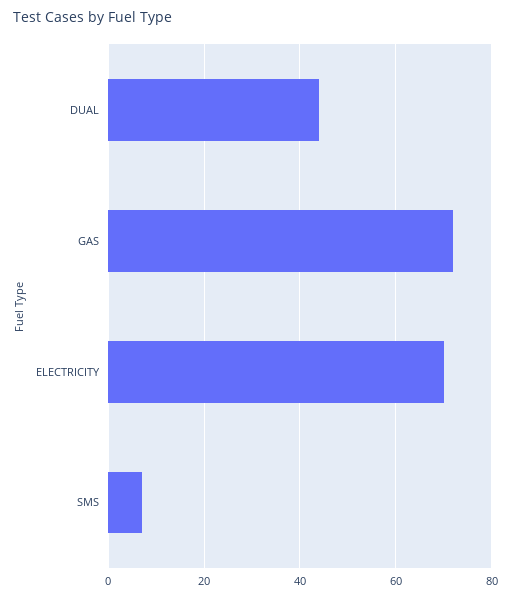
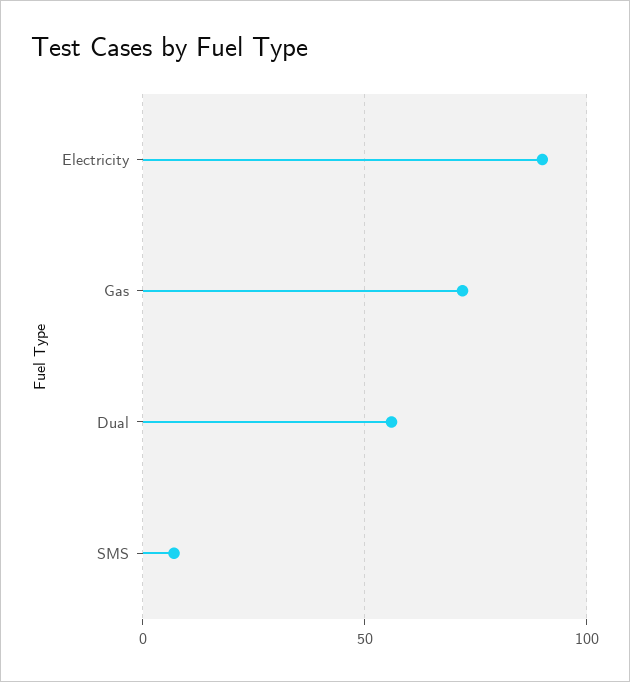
  {
-   "DUAL": 45,
+   "DUAL": 55,
    "GAS": 70,
-   "ELECTRICITY": 70,
+   "ELECTRICITY": 90,
    "SMS": 5
  }

